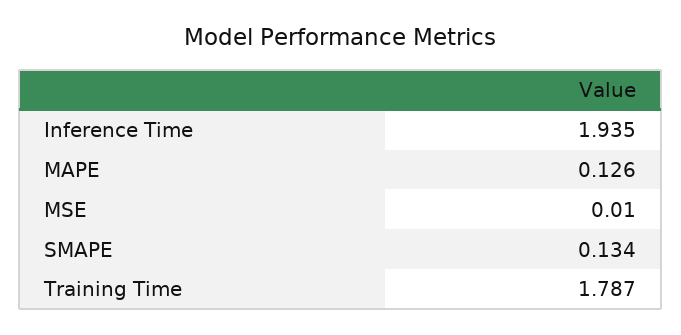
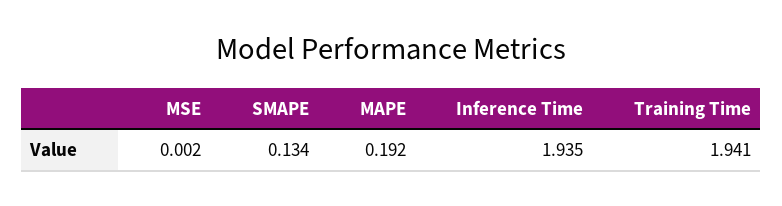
  {
    "Inference Time": 1.935,
-   "MAPE": 0.126,
+   "MAPE": 0.192,
-   "MSE": 0.01,
+   "MSE": 0.002,
    "SMAPE": 0.134,
-   "Training Time": 1.787
+   "Training Time": 1.941
  }

